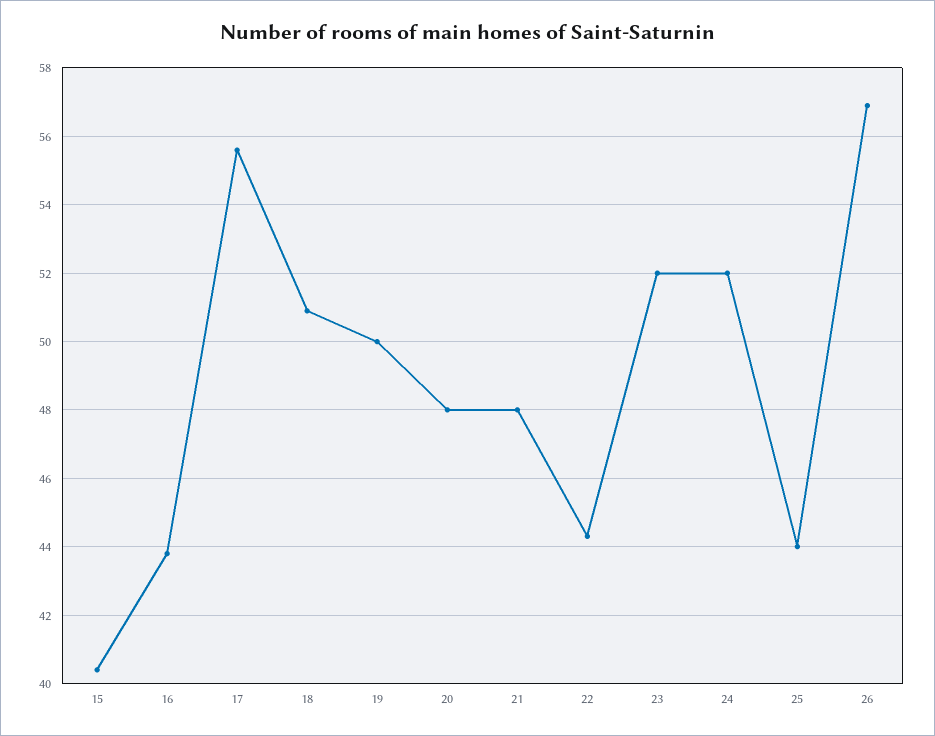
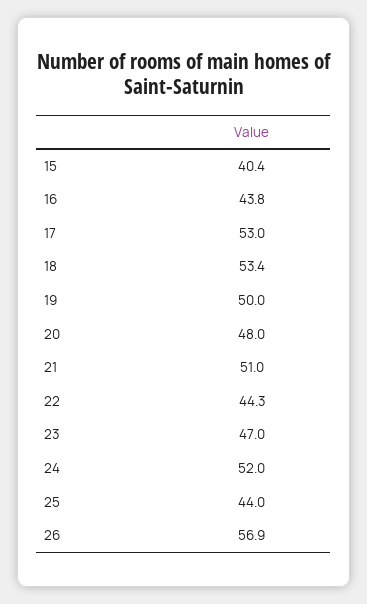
  {
    "15": 40.4,
    "16": 43.8,
-   "17": 55.5,
+   "17": 53,
-   "18": 51,
+   "18": 53.4,
    "19": 50,
    "20": 48,
-   "21": 48,
+   "21": 51,
    "22": 44.3,
-   "23": 52,
+   "23": 47,
    "24": 52,
    "25": 44,
    "26": 56.9
  }

